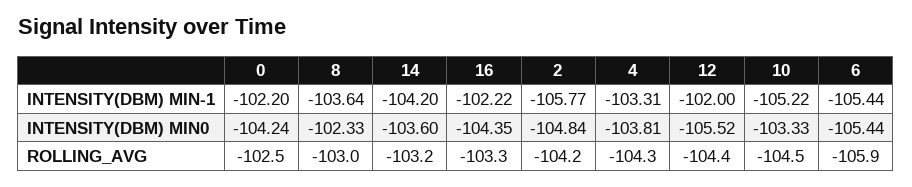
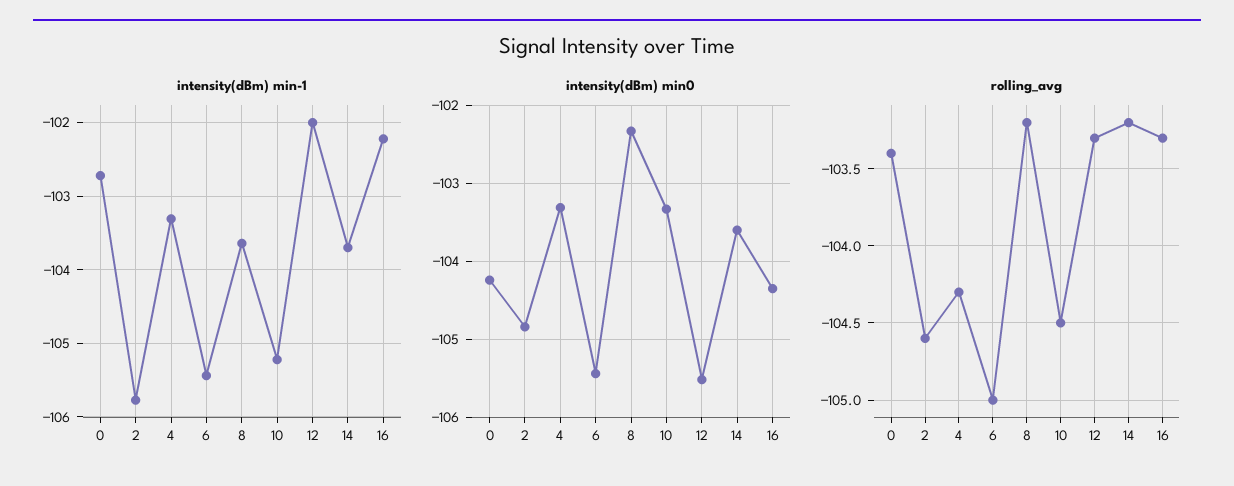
  {
    "INTENSITY(DBM) MIN-1": {
-     "0": -102.2,
+     "0": -102.7,
      "8": -103.64,
-     "14": -104.2,
+     "14": -103.7,
      "16": -102.22,
      "2": -105.77,
      "4": -103.31,
      "12": -102,
      "10": -105.22,
      "6": -105.44
    },
    "INTENSITY(DBM) MIN0": {
      "0": -104.24,
      "8": -102.33,
      "14": -103.6,
      "16": -104.35,
      "2": -104.84,
-     "4": -103.81,
+     "4": -103.3,
      "12": -105.52,
      "10": -103.33,
      "6": -105.44
    },
    "ROLLING_AVG": {
-     "0": -102.5,
+     "0": -103.4,
-     "8": -103,
+     "8": -103.2,
      "14": -103.2,
      "16": -103.3,
-     "2": -104.2,
+     "2": -104.6,
      "4": -104.3,
-     "12": -104.4,
+     "12": -103.3,
      "10": -104.5,
-     "6": -105.9
+     "6": -105
    }
  }

